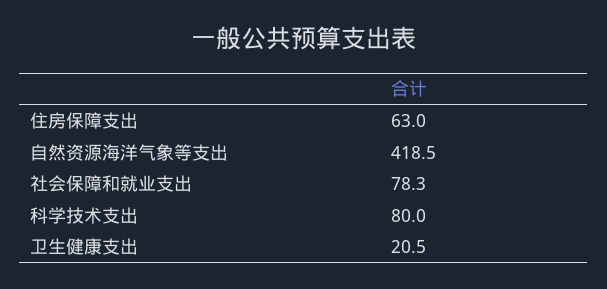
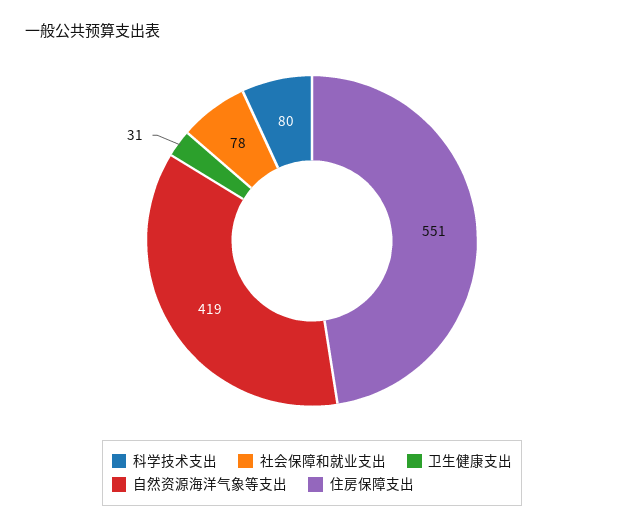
  {
-   "住房保障支出": 63,
+   "住房保障支出": 551,
    "自然资源海洋气象等支出": 418.5,
    "社会保障和就业支出": 78.3,
    "科学技术支出": 80,
-   "卫生健康支出": 20.5
+   "卫生健康支出": 31
  }

